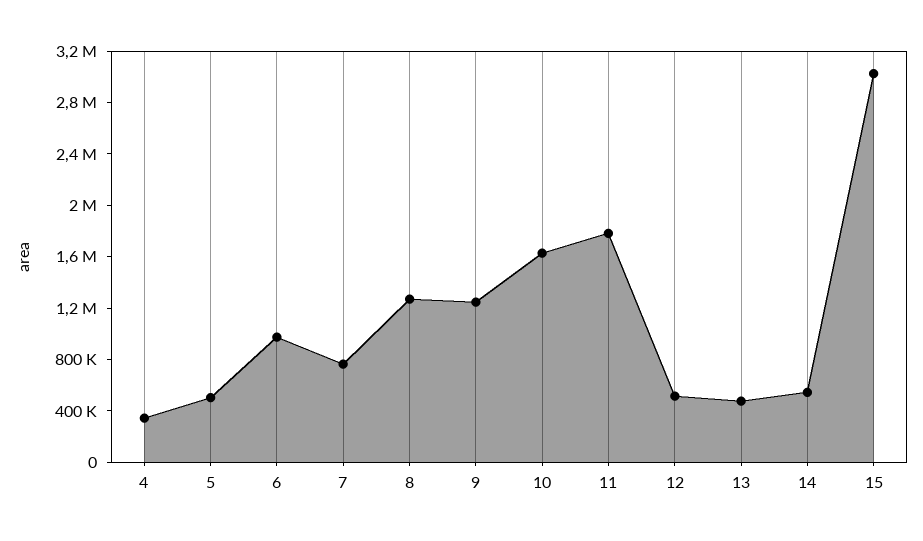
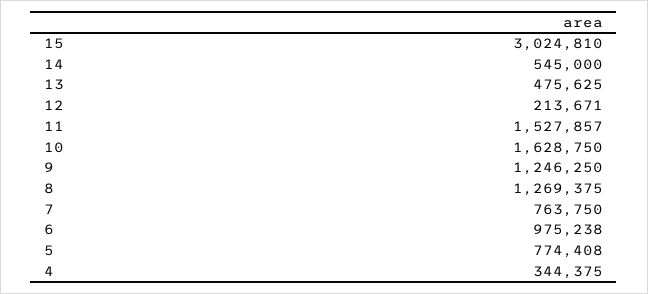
  {
    "4": 344375,
-   "5": 500000,
+   "5": 774408,
    "6": 975238,
    "7": 763750,
    "8": 1269375,
    "9": 1246250,
    "10": 1628750,
-   "11": 1800000,
+   "11": 1527857,
-   "12": 500000,
+   "12": 213671,
    "13": 475625,
    "14": 545000,
    "15": 3024810
  }

